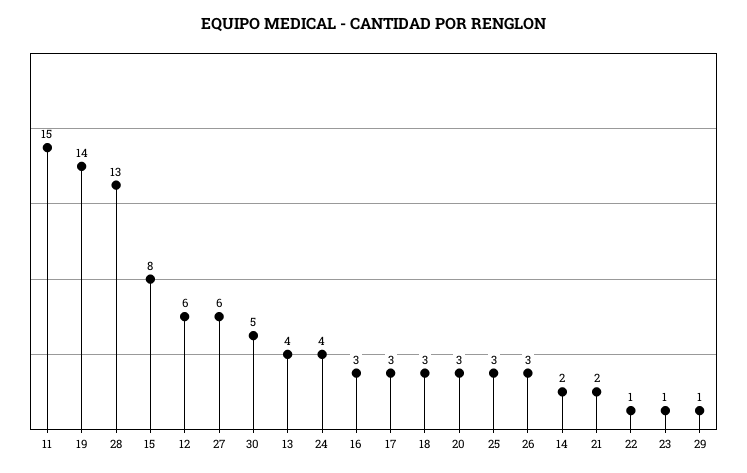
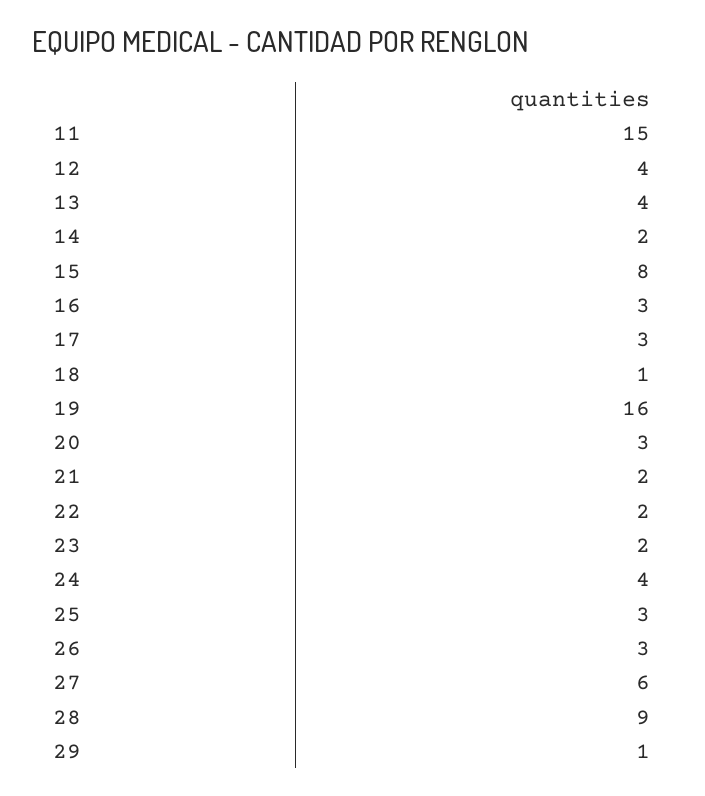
  {
    "11": 15,
-   "19": 14,
+   "19": 16,
-   "28": 13,
+   "28": 9,
    "15": 8,
-   "12": 6,
+   "12": 4,
    "27": 6,
-   "30": 5,
    "13": 4,
    "24": 4,
    "16": 3,
    "17": 3,
-   "18": 3,
+   "18": 1,
    "20": 3,
    "25": 3,
    "26": 3,
    "14": 2,
    "21": 2,
-   "22": 1,
+   "22": 2,
-   "23": 1,
+   "23": 2,
    "29": 1
  }

